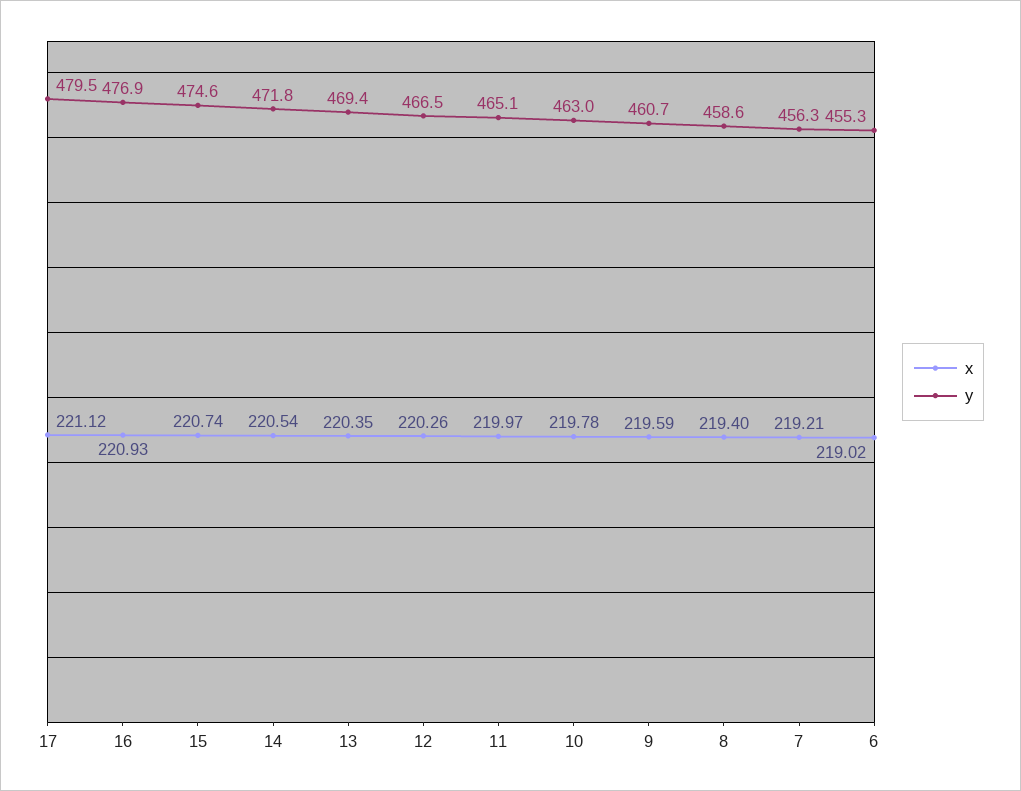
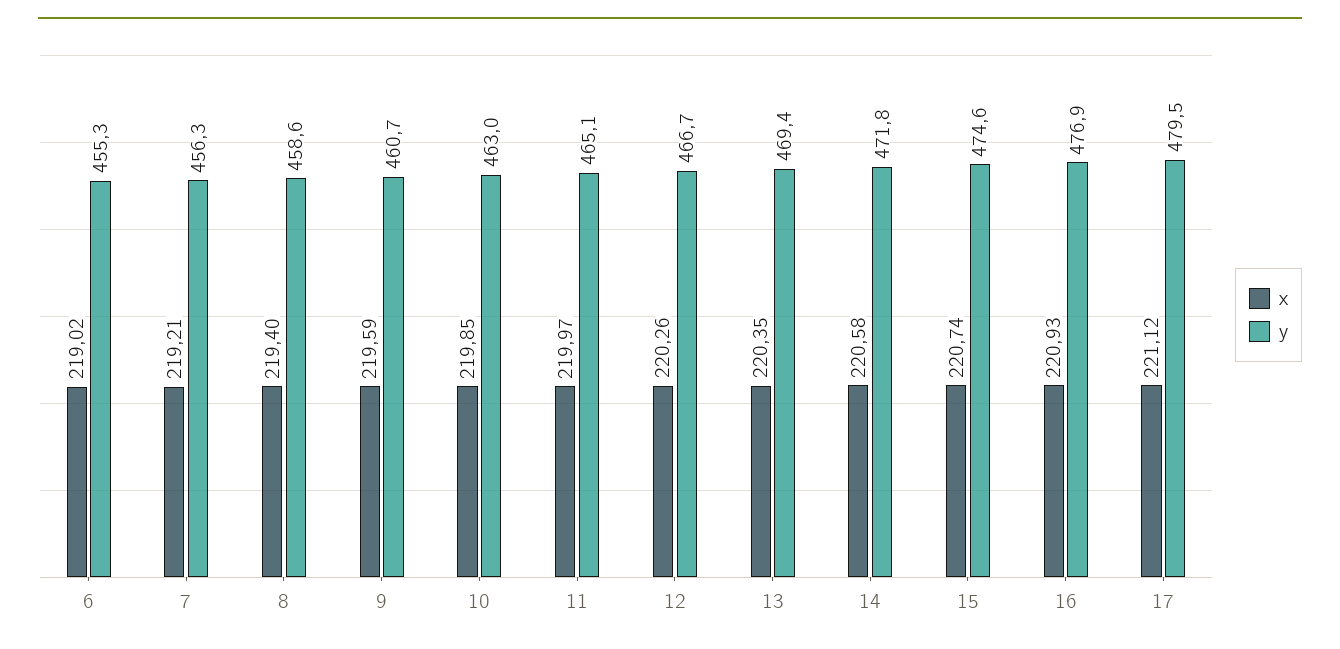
  {
    "x": {
      "17": 221.12,
      "16": 220.93,
      "15": 220.74,
-     "14": 220.54,
+     "14": 220.58,
      "13": 220.35,
      "12": 220.26,
      "11": 219.97,
-     "10": 219.78,
+     "10": 219.85,
      "9": 219.59,
      "8": 219.4,
      "7": 219.21,
      "6": 219.02
    },
    "y": {
      "17": 479.5,
      "16": 476.9,
      "15": 474.6,
      "14": 471.8,
      "13": 469.4,
-     "12": 466.5,
+     "12": 466.7,
      "11": 465.1,
      "10": 463,
      "9": 460.7,
      "8": 458.6,
      "7": 456.3,
      "6": 455.3
    }
  }

